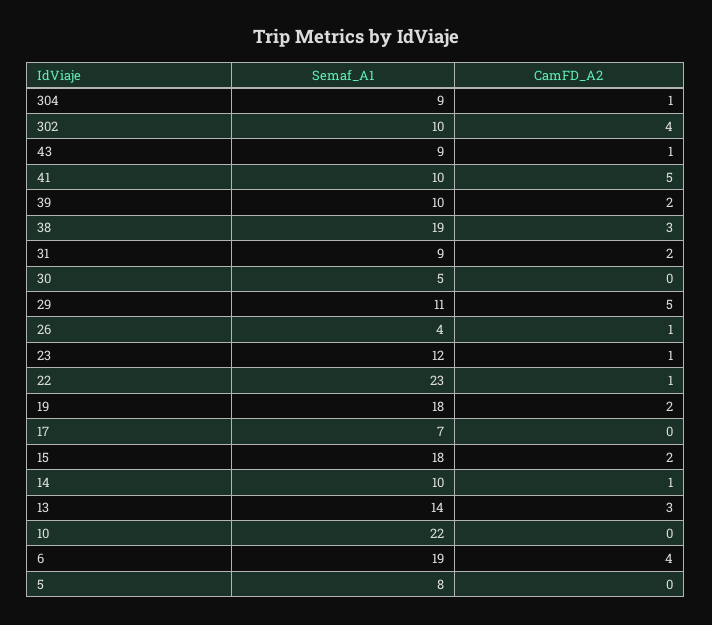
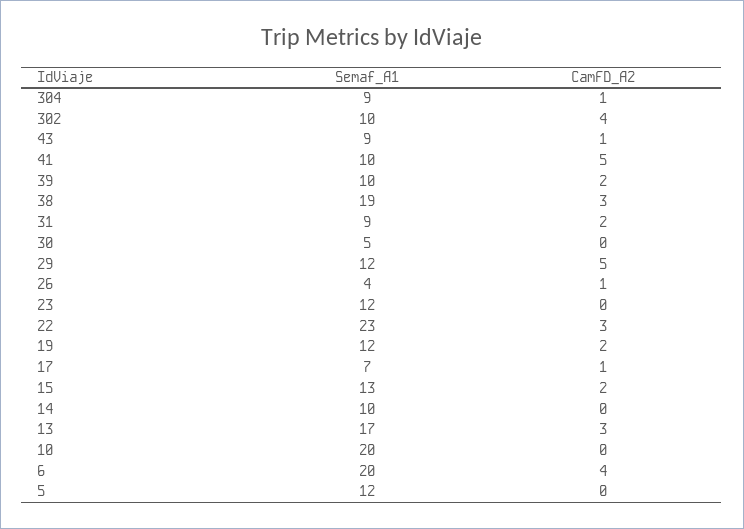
  {
    "Semaf_A1": {
      "304": 9,
      "302": 10,
      "43": 9,
      "41": 10,
      "39": 10,
      "38": 19,
      "31": 9,
      "30": 5,
-     "29": 11,
+     "29": 12,
      "26": 4,
      "23": 12,
      "22": 23,
-     "19": 18,
+     "19": 12,
      "17": 7,
-     "15": 18,
+     "15": 13,
      "14": 10,
-     "13": 14,
+     "13": 17,
-     "10": 22,
+     "10": 20,
-     "6": 19,
+     "6": 20,
-     "5": 8
+     "5": 12
    },
    "CamFD_A2": {
      "304": 1,
      "302": 4,
      "43": 1,
      "41": 5,
      "39": 2,
      "38": 3,
      "31": 2,
      "30": 0,
      "29": 5,
      "26": 1,
-     "23": 1,
+     "23": 0,
-     "22": 1,
+     "22": 3,
      "19": 2,
-     "17": 0,
+     "17": 1,
      "15": 2,
-     "14": 1,
+     "14": 0,
      "13": 3,
      "10": 0,
      "6": 4,
      "5": 0
    }
  }

